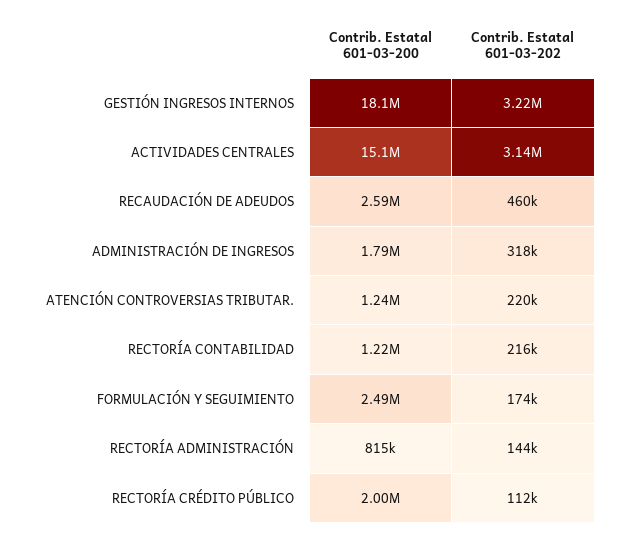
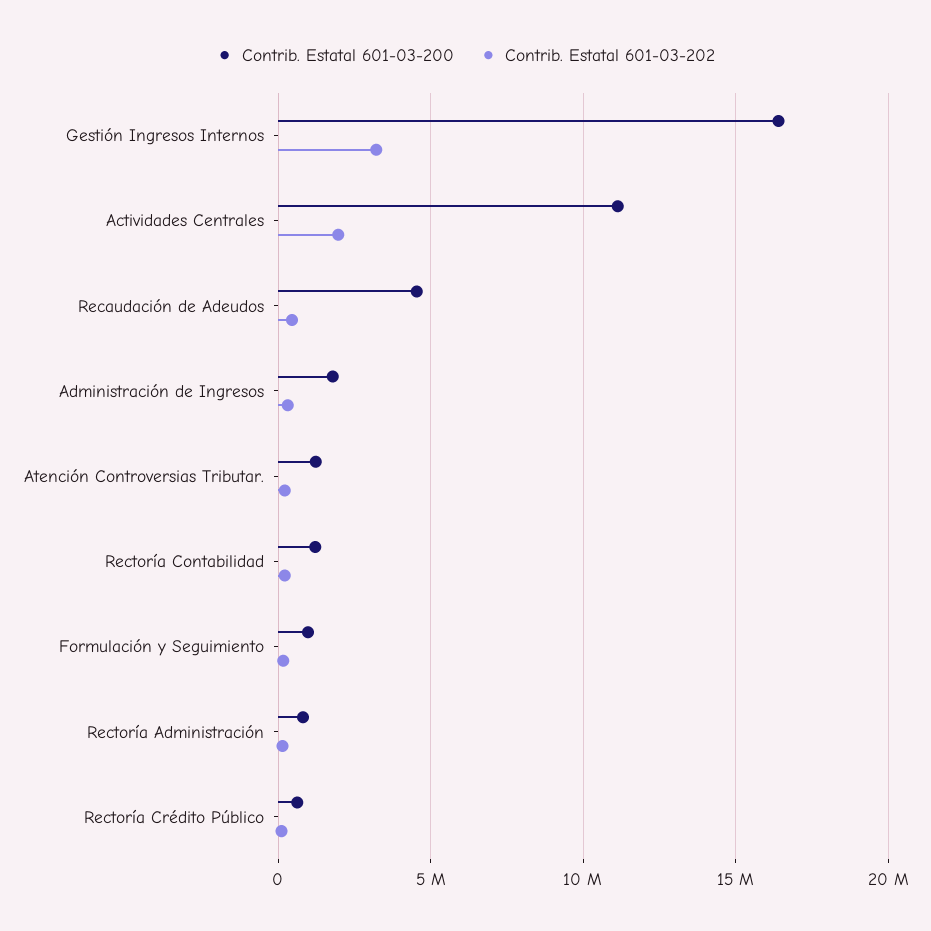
  {
    "Contrib. Estatal 601-03-200": {
-     "GESTIÓN INGRESOS INTERNOS": 18100000,
+     "GESTIÓN INGRESOS INTERNOS": 16500000,
-     "ACTIVIDADES CENTRALES": 15100000,
+     "ACTIVIDADES CENTRALES": 11000000,
-     "RECAUDACIÓN DE ADEUDOS": 2590000,
+     "RECAUDACIÓN DE ADEUDOS": 4500000,
      "ADMINISTRACIÓN DE INGRESOS": 1790000,
      "ATENCIÓN CONTROVERSIAS TRIBUTAR.": 1240000,
      "RECTORÍA CONTABILIDAD": 1220000,
-     "FORMULACIÓN Y SEGUIMIENTO": 2490000,
+     "FORMULACIÓN Y SEGUIMIENTO": 1000000,
      "RECTORÍA ADMINISTRACIÓN": 815000,
-     "RECTORÍA CRÉDITO PÚBLICO": 2000000
+     "RECTORÍA CRÉDITO PÚBLICO": 500000
    },
    "Contrib. Estatal 601-03-202": {
      "GESTIÓN INGRESOS INTERNOS": 3220000,
-     "ACTIVIDADES CENTRALES": 3140000,
+     "ACTIVIDADES CENTRALES": 2000000,
      "RECAUDACIÓN DE ADEUDOS": 460000,
      "ADMINISTRACIÓN DE INGRESOS": 318000,
      "ATENCIÓN CONTROVERSIAS TRIBUTAR.": 220000,
      "RECTORÍA CONTABILIDAD": 216000,
      "FORMULACIÓN Y SEGUIMIENTO": 174000,
      "RECTORÍA ADMINISTRACIÓN": 144000,
      "RECTORÍA CRÉDITO PÚBLICO": 112000
    }
  }

